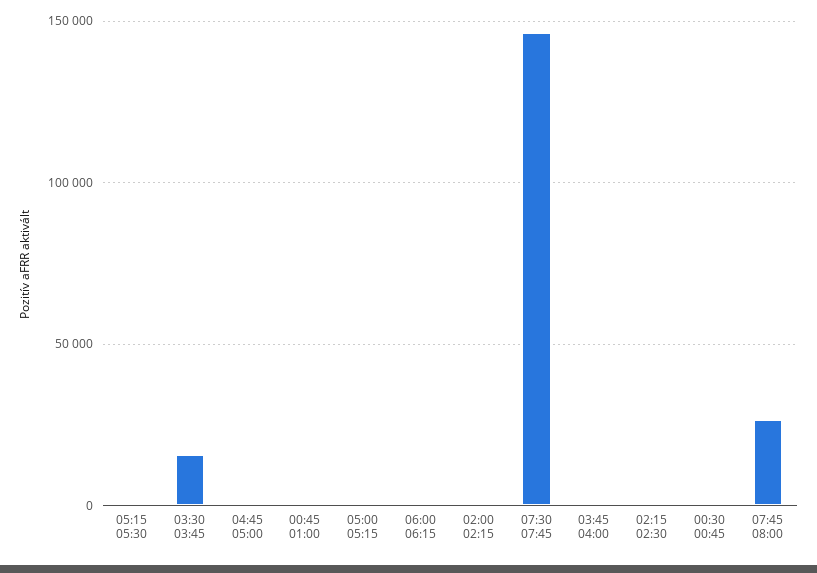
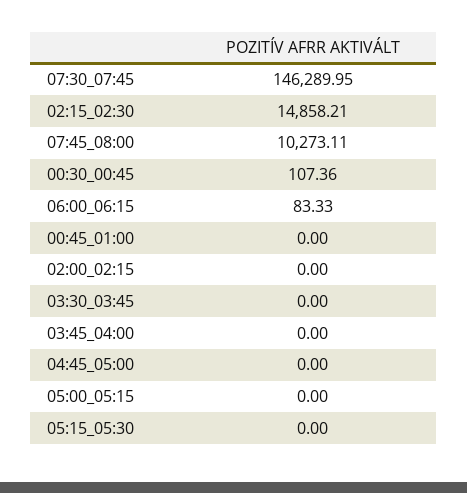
  {
    "05:15 05:30": 0,
-   "03:30 03:45": 15000,
+   "03:30 03:45": 0,
    "04:45 05:00": 0,
    "00:45 01:00": 0,
    "05:00 05:15": 0,
    "06:00 06:15": 83.33,
    "02:00 02:15": 0,
    "07:30 07:45": 146289.95,
    "03:45 04:00": 0,
-   "02:15 02:30": 0,
+   "02:15 02:30": 14858.21,
    "00:30 00:45": 107.36,
-   "07:45 08:00": 25000
+   "07:45 08:00": 10273.11
  }

